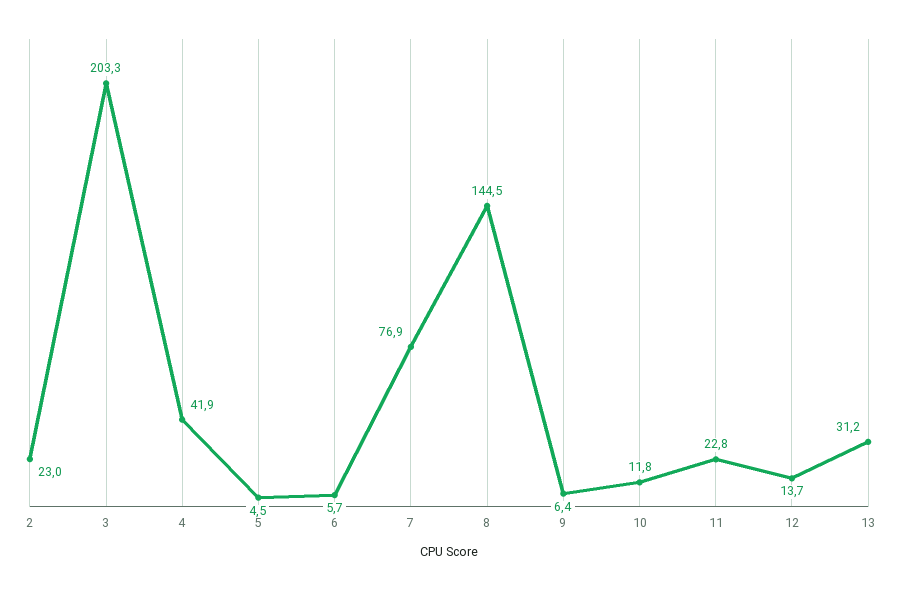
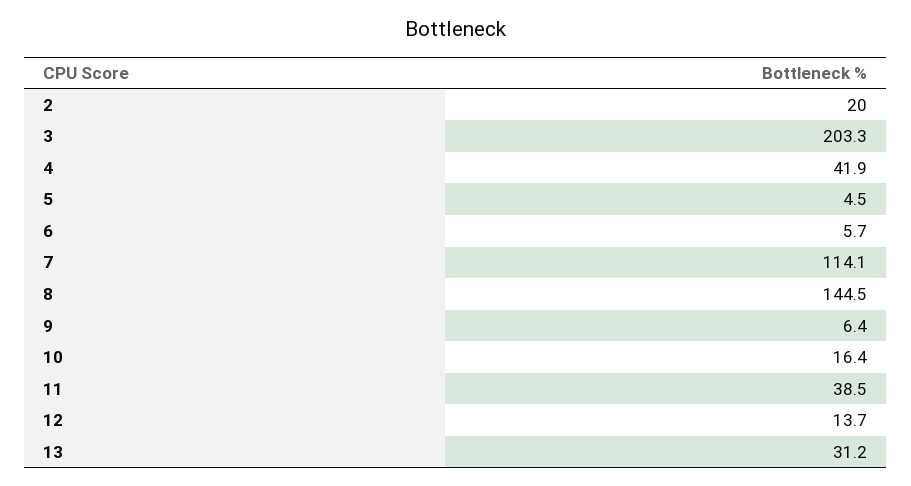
  {
-   "2": 23,
+   "2": 20,
    "3": 203.3,
    "4": 41.9,
    "5": 4.5,
    "6": 5.7,
-   "7": 76.9,
+   "7": 114.1,
    "8": 144.5,
    "9": 6.4,
-   "10": 11.8,
+   "10": 16.4,
-   "11": 22.8,
+   "11": 38.5,
    "12": 13.7,
    "13": 31.2
  }

